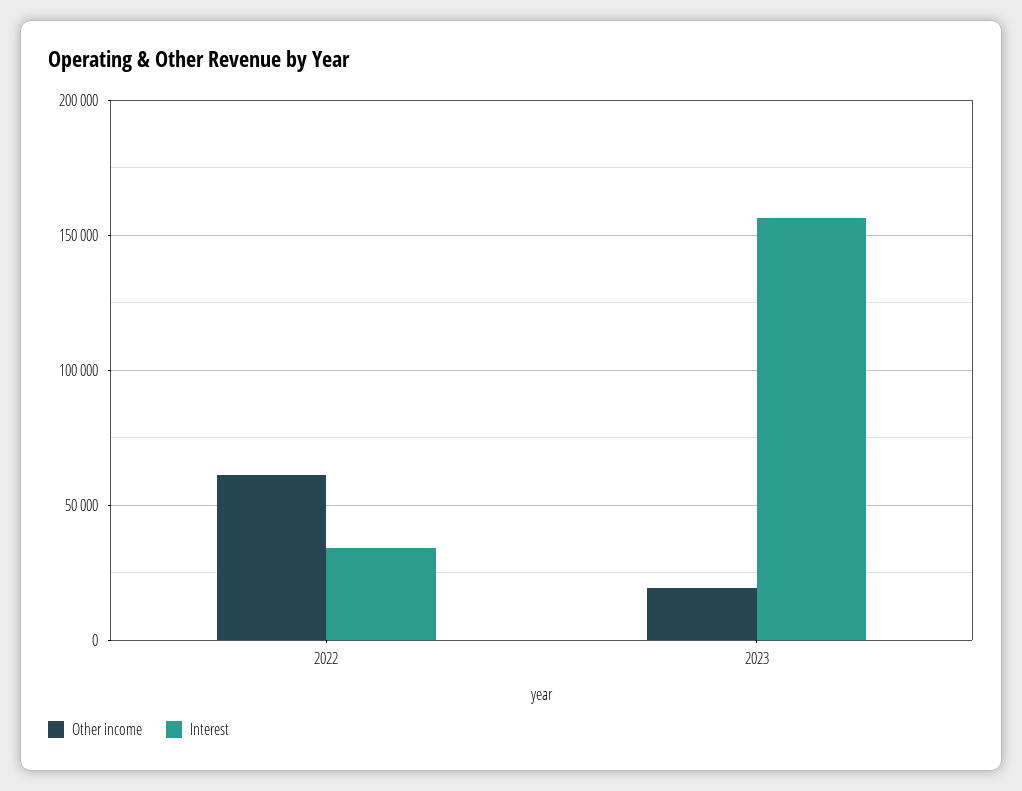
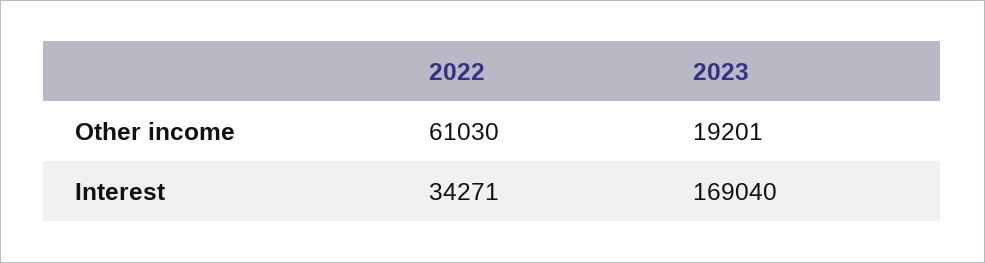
  {
    "Other income": {
      "2022": 61030,
      "2023": 19201
    },
    "Interest": {
      "2022": 34271,
-     "2023": 155000
+     "2023": 169040
    }
  }

